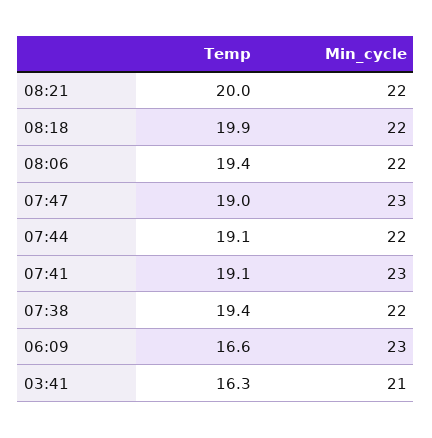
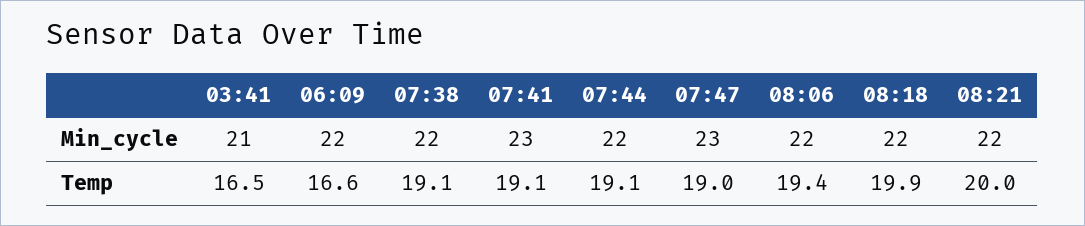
  {
    "Temp": {
      "08:21": 20,
      "08:18": 19.9,
      "08:06": 19.4,
      "07:47": 19,
      "07:44": 19.1,
      "07:41": 19.1,
-     "07:38": 19.4,
+     "07:38": 19.1,
      "06:09": 16.6,
-     "03:41": 16.3
+     "03:41": 16.5
    },
    "Min_cycle": {
      "08:21": 22,
      "08:18": 22,
      "08:06": 22,
      "07:47": 23,
      "07:44": 22,
      "07:41": 23,
      "07:38": 22,
-     "06:09": 23,
+     "06:09": 22,
      "03:41": 21
    }
  }

